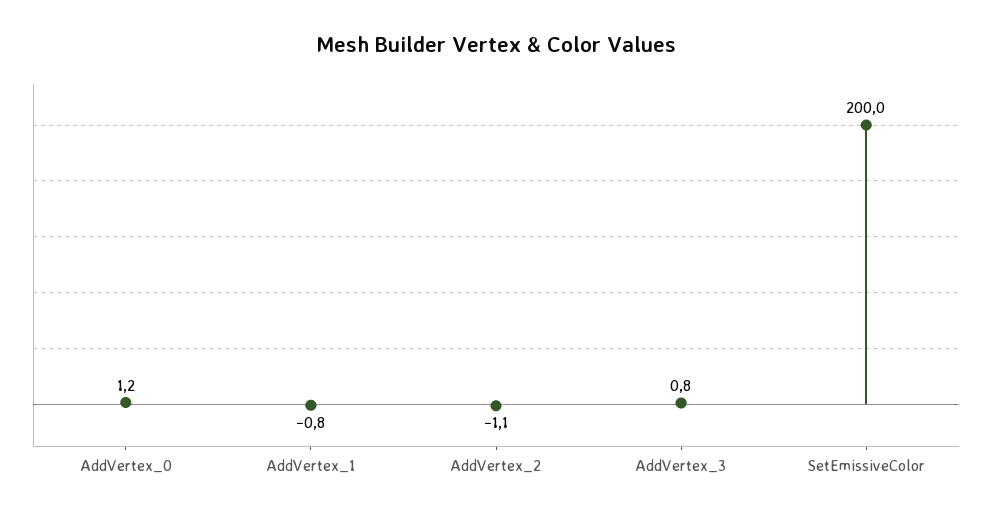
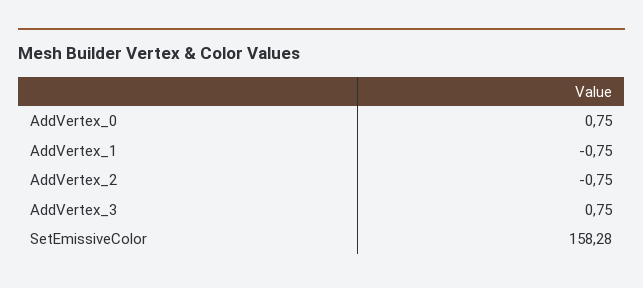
  {
-   "AddVertex_0": 1.2,
+   "AddVertex_0": 0.75,
    "AddVertex_1": -0.75,
-   "AddVertex_2": -1.1,
+   "AddVertex_2": -0.75,
    "AddVertex_3": 0.75,
-   "SetEmissiveColor": 200
+   "SetEmissiveColor": 158.28
  }

